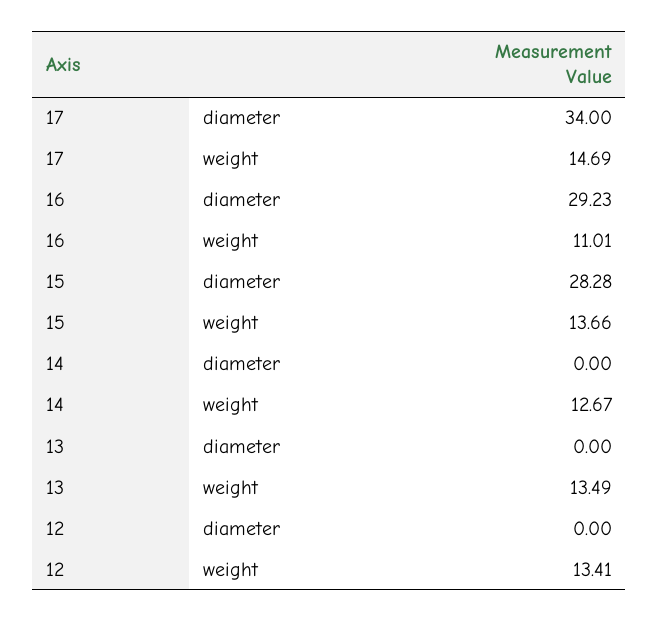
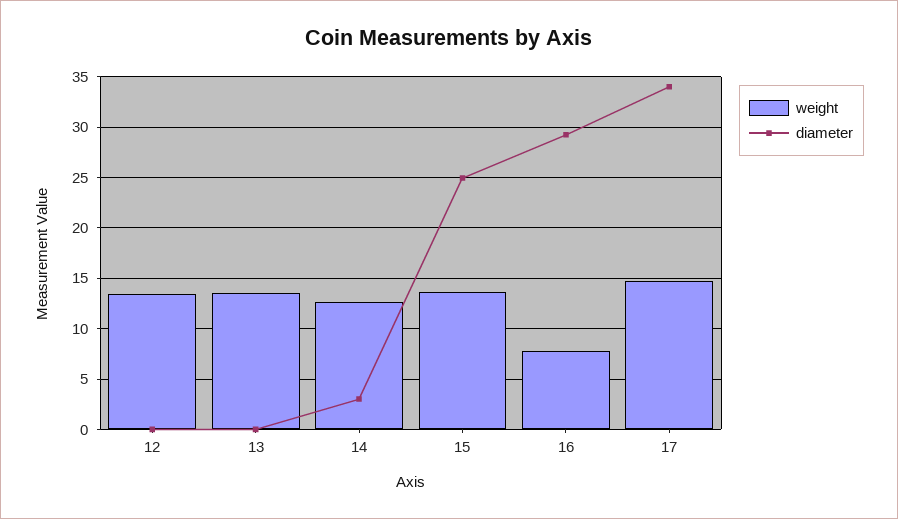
  {
    "diameter": {
      "17": 34,
      "16": 29.23,
-     "15": 28.28,
+     "15": 25,
-     "14": 0,
+     "14": 3,
      "13": 0,
      "12": 0
    },
    "weight": {
      "17": 14.69,
-     "16": 11.01,
+     "16": 8,
      "15": 13.66,
      "14": 12.67,
      "13": 13.49,
      "12": 13.41
    }
  }

